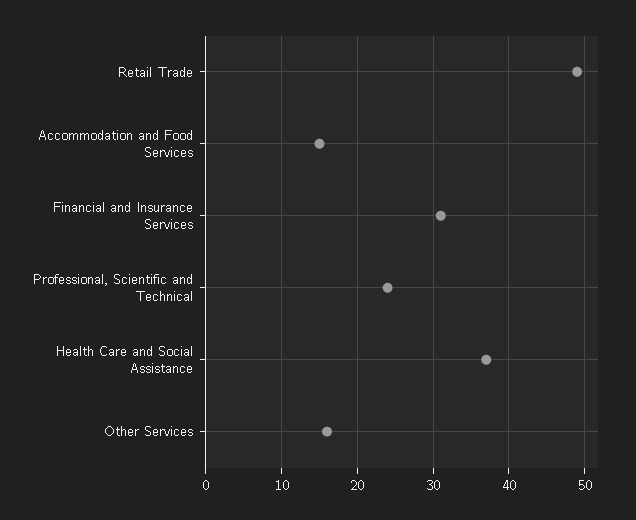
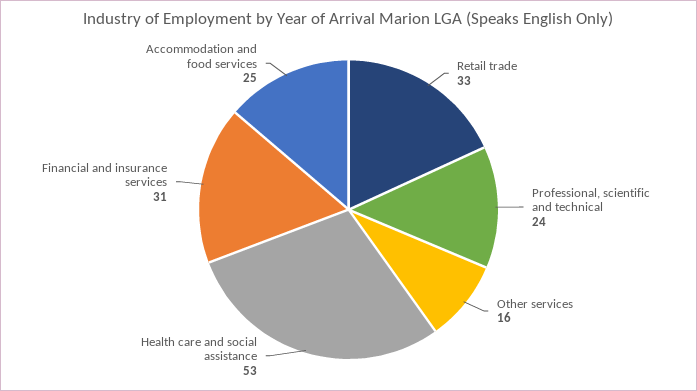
  {
-   "Retail Trade": 49,
+   "Retail Trade": 33,
-   "Accommodation and Food Services": 15,
+   "Accommodation and Food Services": 25,
    "Financial and Insurance Services": 31,
    "Professional, Scientific and Technical": 24,
-   "Health Care and Social Assistance": 37,
+   "Health Care and Social Assistance": 53,
    "Other Services": 16
  }

